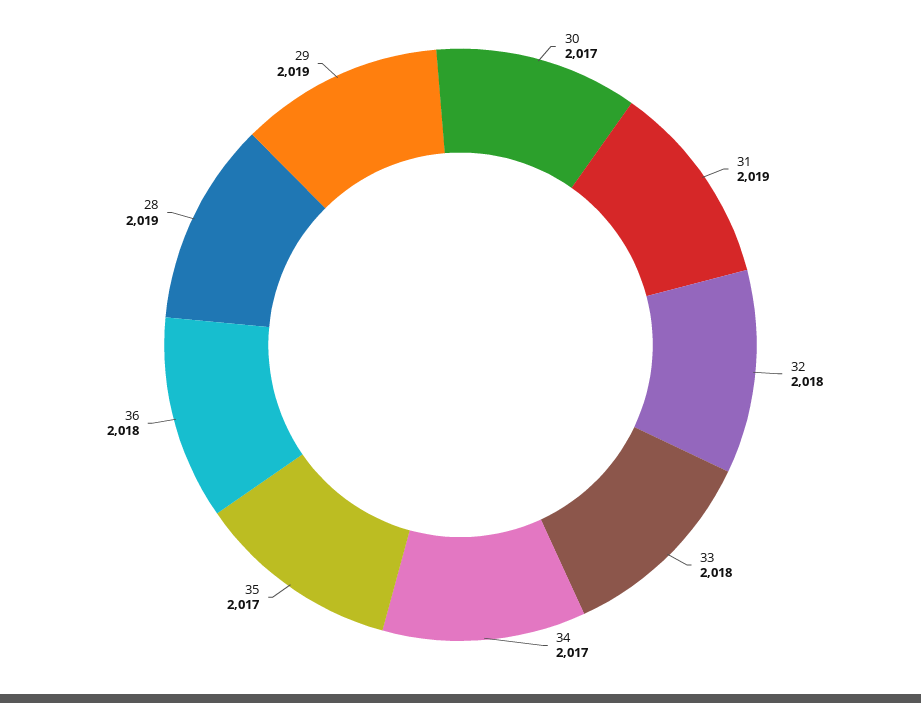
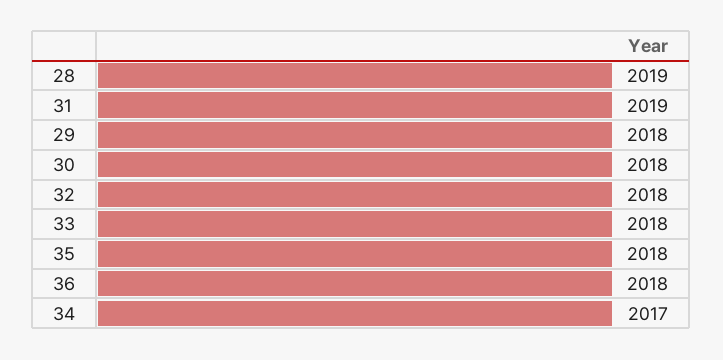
  {
-   "30": 2017,
+   "30": 2018,
    "31": 2019,
    "32": 2018,
    "33": 2018,
    "34": 2017,
-   "35": 2017,
+   "35": 2018,
    "36": 2018,
    "28": 2019,
-   "29": 2019
+   "29": 2018
  }

